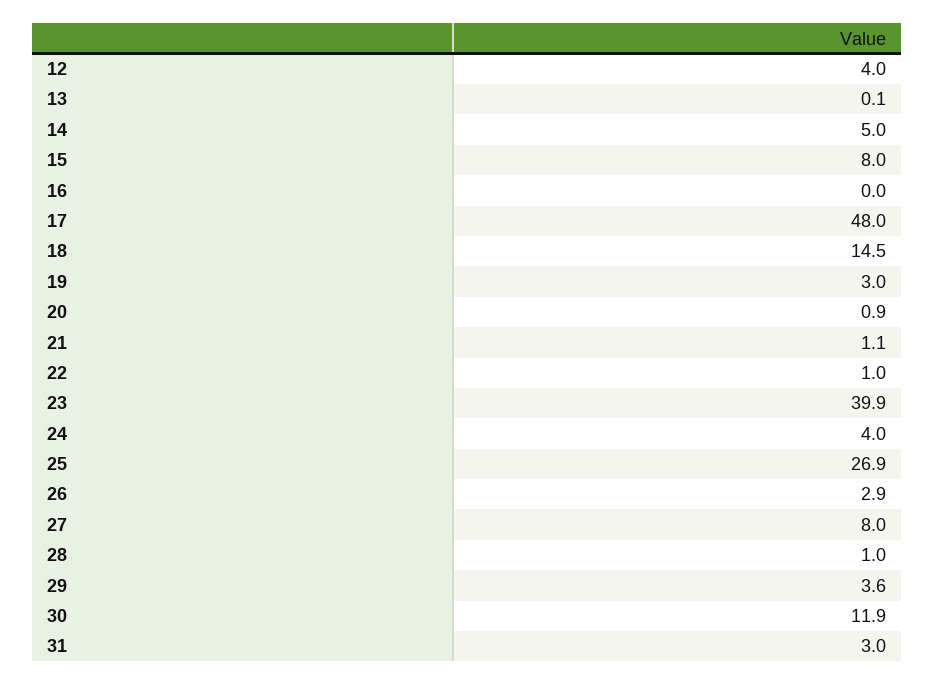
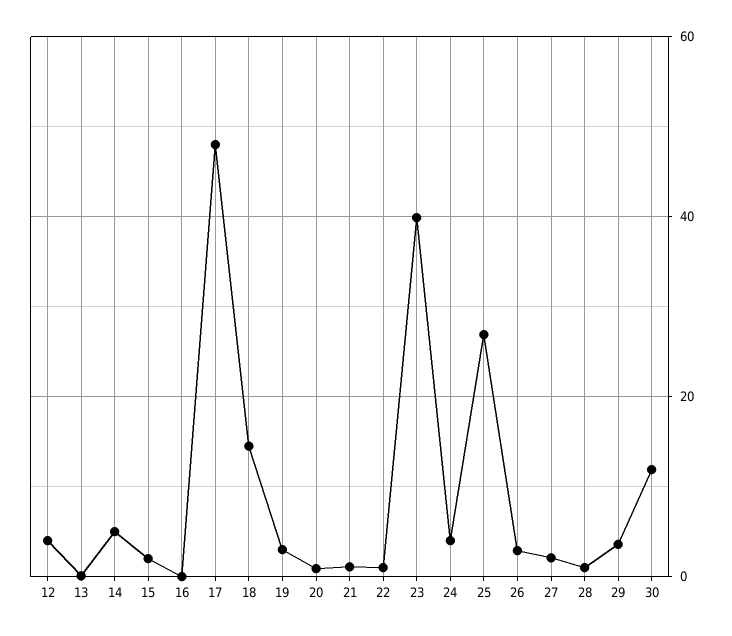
  {
    "12": 4,
    "13": 0.1,
    "14": 5,
-   "15": 8,
+   "15": 2,
    "16": 0,
    "17": 48,
    "18": 14.5,
    "19": 3,
    "20": 0.9,
    "21": 1.1,
    "22": 1,
    "23": 39.9,
    "24": 4,
    "25": 26.9,
    "26": 2.9,
-   "27": 8,
+   "27": 2,
    "28": 1,
    "29": 3.6,
-   "30": 11.9,
+   "30": 11.9
-   "31": 3
  }

